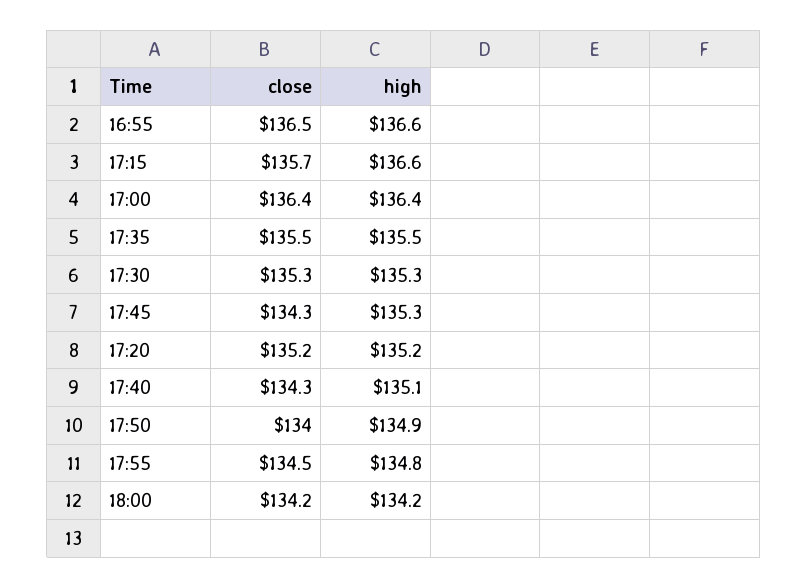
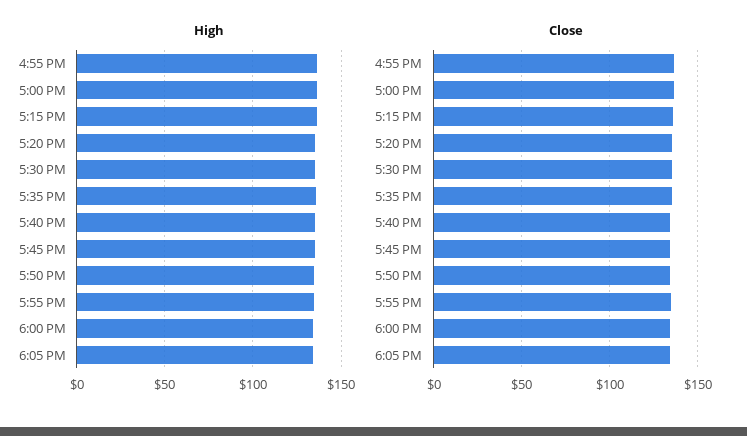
  {
    "close": {
      "16:55": 136.5,
      "17:15": 135.7,
      "17:00": 136.4,
      "17:35": 135.5,
      "17:30": 135.3,
      "17:45": 134.3,
      "17:20": 135.2,
      "17:40": 134.3,
      "17:50": 134,
      "17:55": 134.5,
-     "18:00": 134.2
+     "18:00": 134.2,
+     "6:05 PM": 135
    },
    "high": {
      "16:55": 136.6,
      "17:15": 136.6,
      "17:00": 136.4,
      "17:35": 135.5,
      "17:30": 135.3,
      "17:45": 135.3,
      "17:20": 135.2,
      "17:40": 135.1,
      "17:50": 134.9,
      "17:55": 134.8,
-     "18:00": 134.2
+     "18:00": 134.2,
+     "6:05 PM": 135
    }
  }

